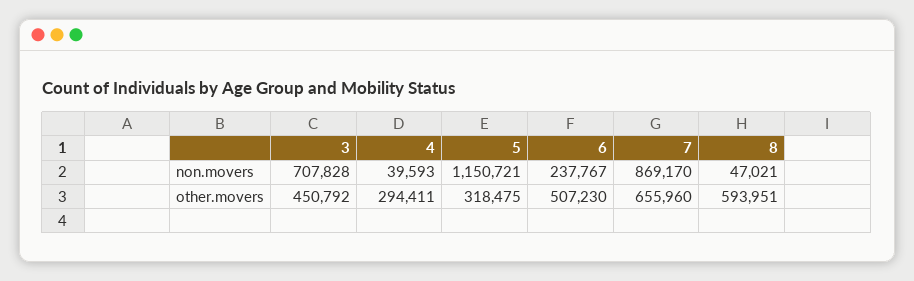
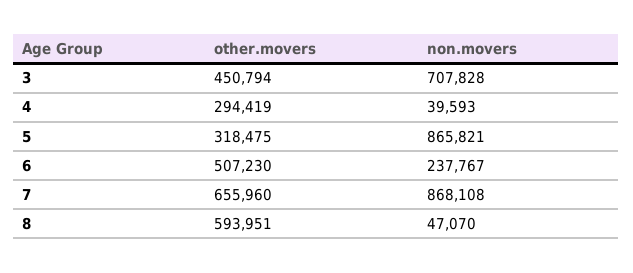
  {
    "3": {
      "non.movers": 707828,
-     "other.movers": 450792
+     "other.movers": 450794
    },
    "4": {
      "non.movers": 39593,
-     "other.movers": 294411
+     "other.movers": 294419
    },
    "5": {
-     "non.movers": 1150721,
+     "non.movers": 865821,
      "other.movers": 318475
    },
    "6": {
      "non.movers": 237767,
      "other.movers": 507230
    },
    "7": {
-     "non.movers": 869170,
+     "non.movers": 868108,
      "other.movers": 655960
    },
    "8": {
-     "non.movers": 47021,
+     "non.movers": 47070,
      "other.movers": 593951
    }
  }

